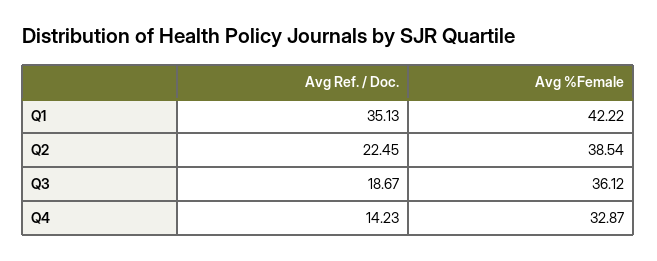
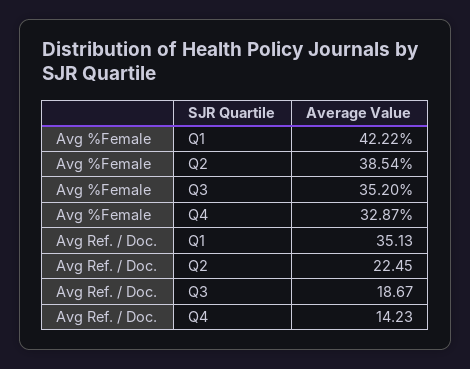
  {
    "Avg Ref. / Doc.": {
      "Q1": 35.13,
      "Q2": 22.45,
      "Q3": 18.67,
      "Q4": 14.23
    },
    "Avg %Female": {
      "Q1": 42.22,
      "Q2": 38.54,
-     "Q3": 36.12,
+     "Q3": 35.2,
      "Q4": 32.87
    }
  }

